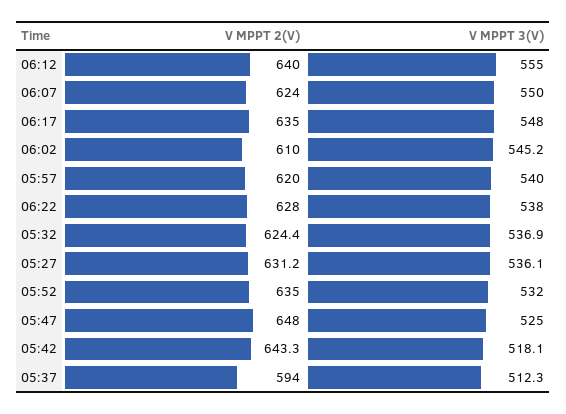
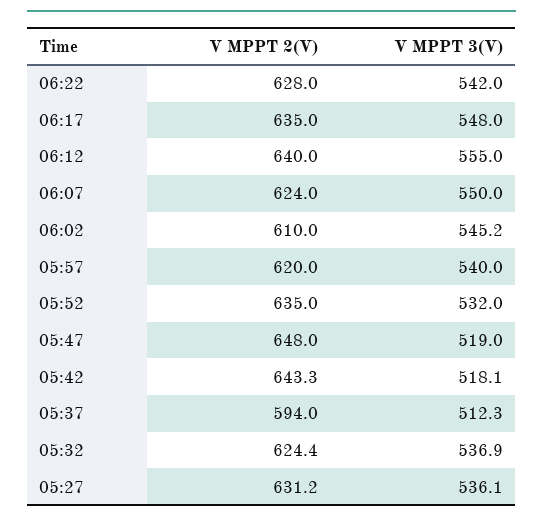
  {
    "V MPPT 2(V)": {
      "06:12": 640,
      "06:07": 624,
      "06:17": 635,
      "06:02": 610,
      "05:57": 620,
      "06:22": 628,
      "05:32": 624.4,
      "05:27": 631.2,
      "05:52": 635,
      "05:47": 648,
      "05:42": 643.3,
      "05:37": 594
    },
    "V MPPT 3(V)": {
      "06:12": 555,
      "06:07": 550,
      "06:17": 548,
      "06:02": 545.2,
      "05:57": 540,
-     "06:22": 538,
+     "06:22": 542,
      "05:32": 536.9,
      "05:27": 536.1,
      "05:52": 532,
-     "05:47": 525,
+     "05:47": 519,
      "05:42": 518.1,
      "05:37": 512.3
    }
  }

